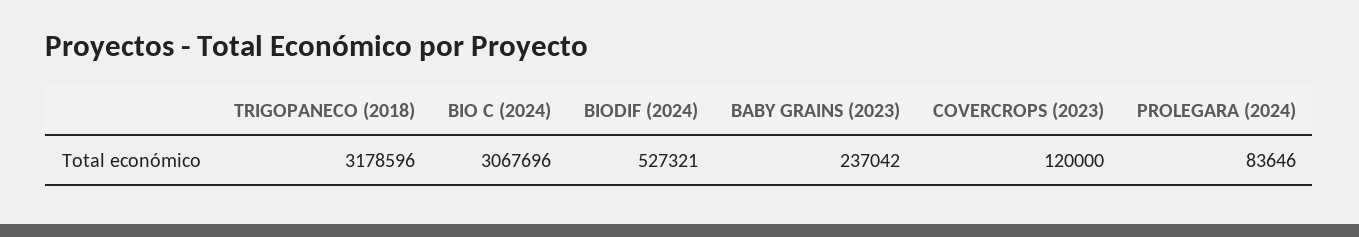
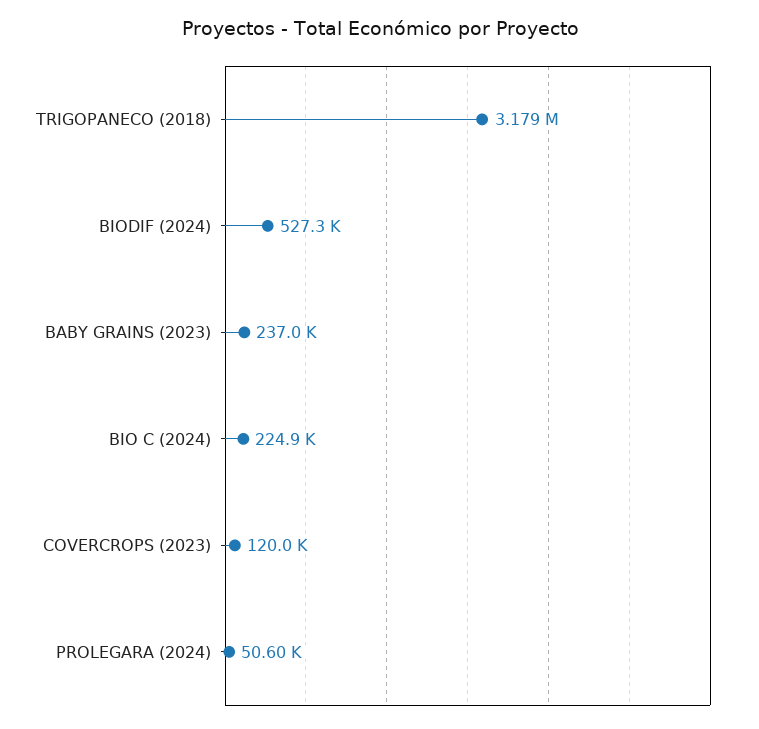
  {
    "TRIGOPANECO (2018)": 3178596,
-   "BIO C (2024)": 3067696,
+   "BIO C (2024)": 224900,
    "BIODIF (2024)": 527321,
    "BABY GRAINS (2023)": 237042,
    "COVERCROPS (2023)": 120000,
-   "PROLEGARA (2024)": 83646
+   "PROLEGARA (2024)": 50600
  }

